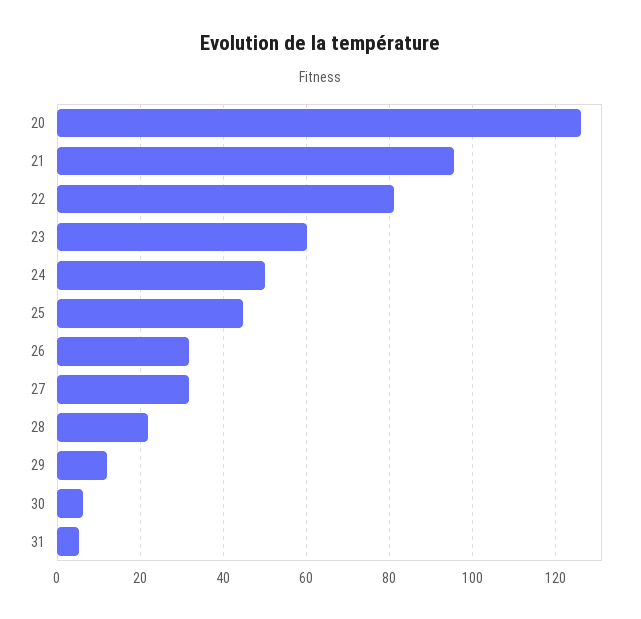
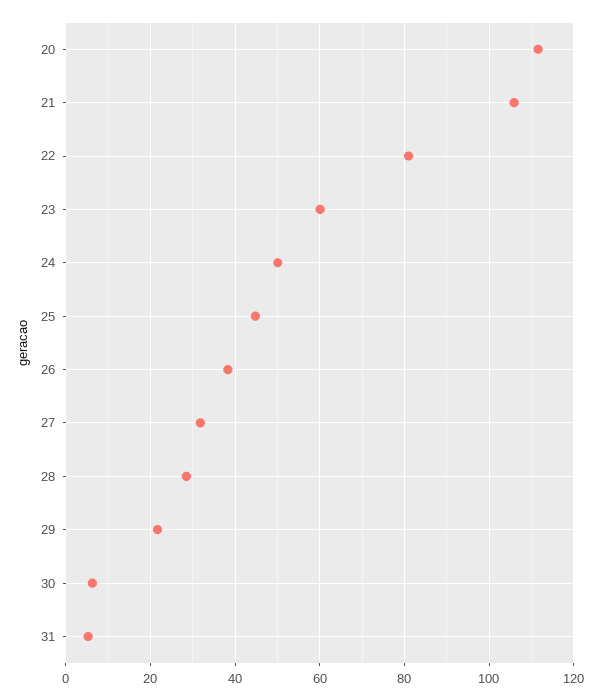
  {
-   "20": 126,
+   "20": 112,
-   "21": 96,
+   "21": 106,
    "22": 82,
    "23": 60,
    "24": 50,
    "25": 44,
-   "26": 32,
+   "26": 38,
    "27": 32,
-   "28": 22,
+   "28": 28,
-   "29": 12,
+   "29": 22,
    "30": 6,
    "31": 6
  }

